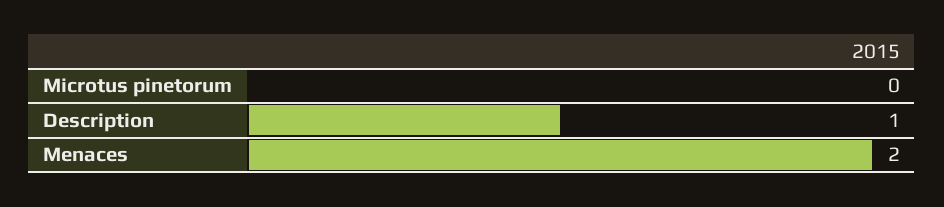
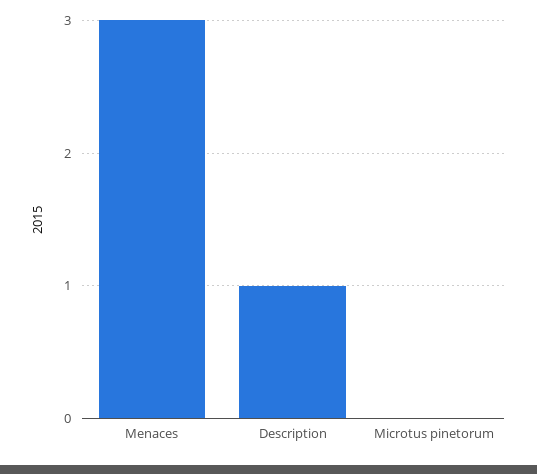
  {
    "Microtus pinetorum": 0,
    "Description": 1,
-   "Menaces": 2
+   "Menaces": 3
  }

